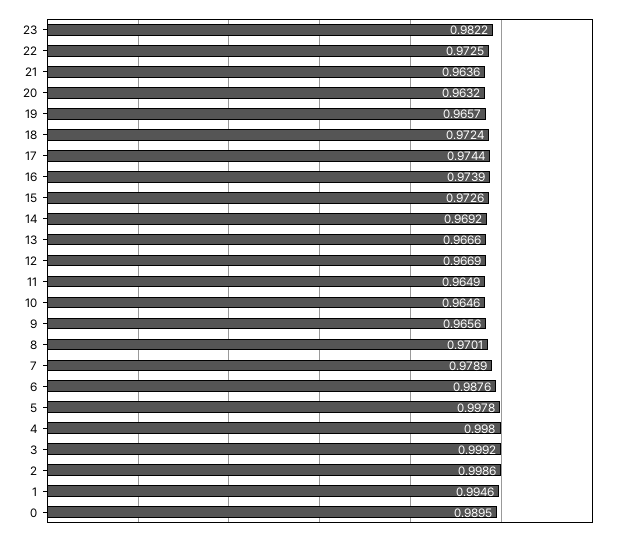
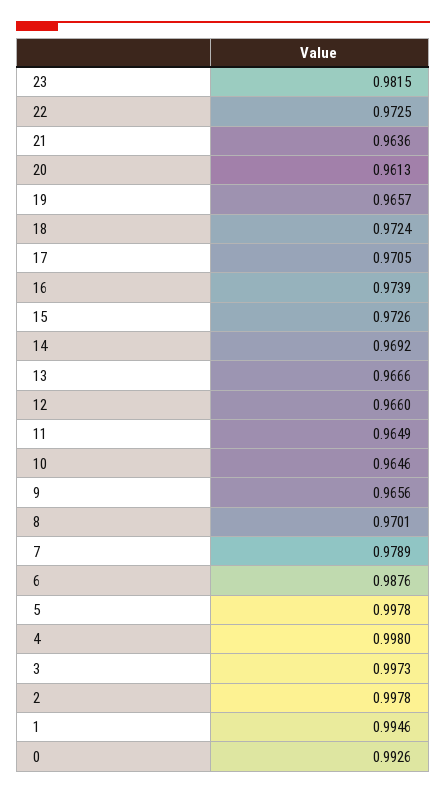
  {
-   "23": 0.9822,
+   "23": 0.9815,
    "22": 0.9725,
    "21": 0.9636,
-   "20": 0.9632,
+   "20": 0.9613,
    "19": 0.9657,
    "18": 0.9724,
-   "17": 0.9744,
+   "17": 0.9705,
    "16": 0.9739,
    "15": 0.9726,
    "14": 0.9692,
    "13": 0.9666,
-   "12": 0.9669,
+   "12": 0.966,
    "11": 0.9649,
    "10": 0.9646,
    "9": 0.9656,
    "8": 0.9701,
    "7": 0.9789,
    "6": 0.9876,
    "5": 0.9978,
    "4": 0.998,
-   "3": 0.9992,
+   "3": 0.9973,
-   "2": 0.9986,
+   "2": 0.9978,
    "1": 0.9946,
-   "0": 0.9895
+   "0": 0.9926
  }

